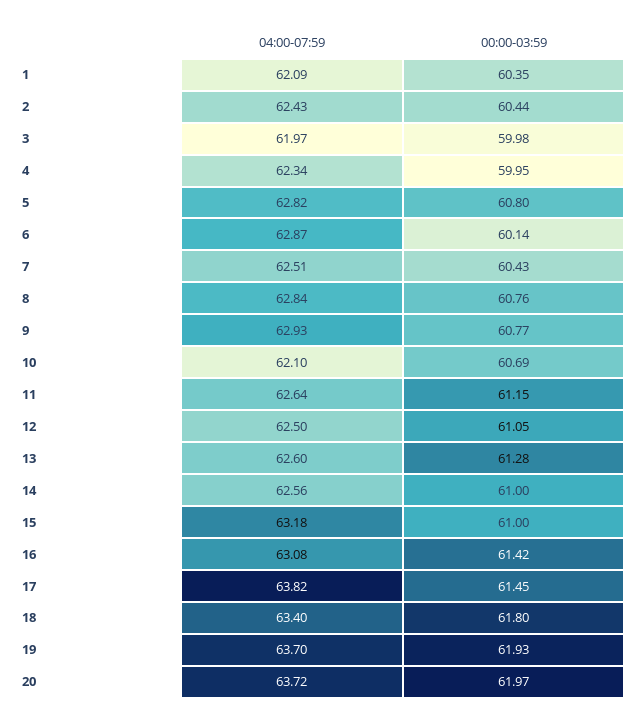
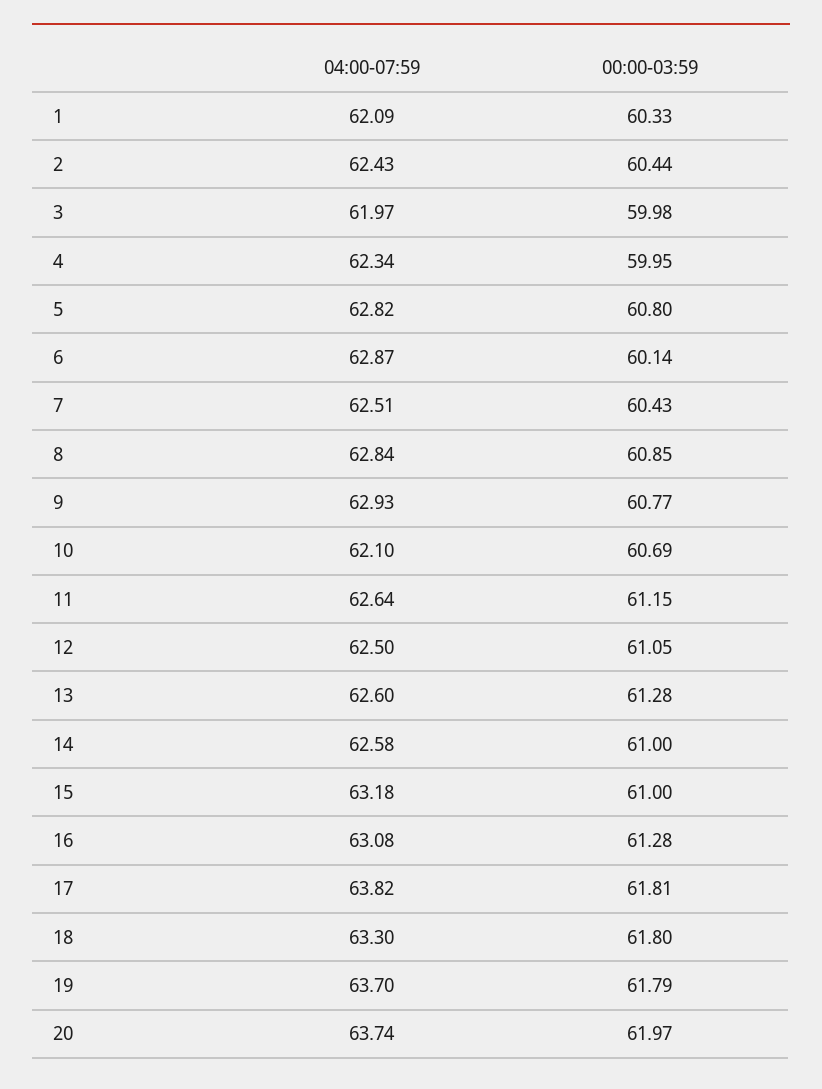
  {
    "04:00-07:59": {
      "1": 62.09,
      "2": 62.43,
      "3": 61.97,
      "4": 62.34,
      "5": 62.82,
      "6": 62.87,
      "7": 62.51,
      "8": 62.84,
      "9": 62.93,
      "10": 62.1,
      "11": 62.64,
      "12": 62.5,
      "13": 62.6,
-     "14": 62.56,
+     "14": 62.58,
      "15": 63.18,
      "16": 63.08,
      "17": 63.82,
-     "18": 63.4,
+     "18": 63.3,
      "19": 63.7,
-     "20": 63.72
+     "20": 63.74
    },
    "00:00-03:59": {
-     "1": 60.35,
+     "1": 60.33,
      "2": 60.44,
      "3": 59.98,
      "4": 59.95,
      "5": 60.8,
      "6": 60.14,
      "7": 60.43,
-     "8": 60.76,
+     "8": 60.85,
      "9": 60.77,
      "10": 60.69,
      "11": 61.15,
      "12": 61.05,
      "13": 61.28,
      "14": 61,
      "15": 61,
-     "16": 61.42,
+     "16": 61.28,
-     "17": 61.45,
+     "17": 61.81,
      "18": 61.8,
-     "19": 61.93,
+     "19": 61.79,
      "20": 61.97
    }
  }

